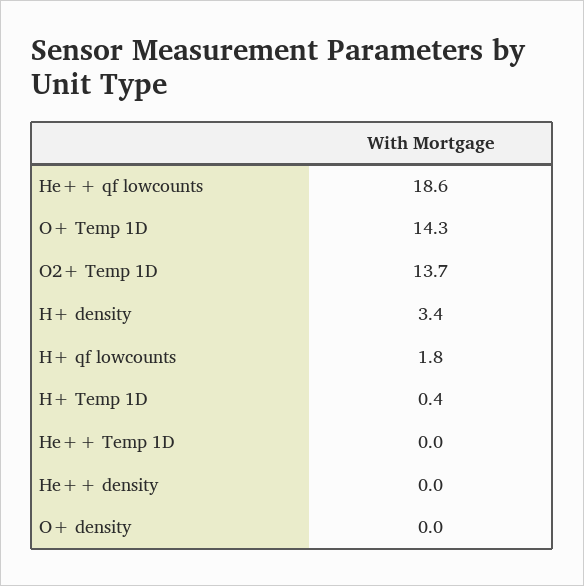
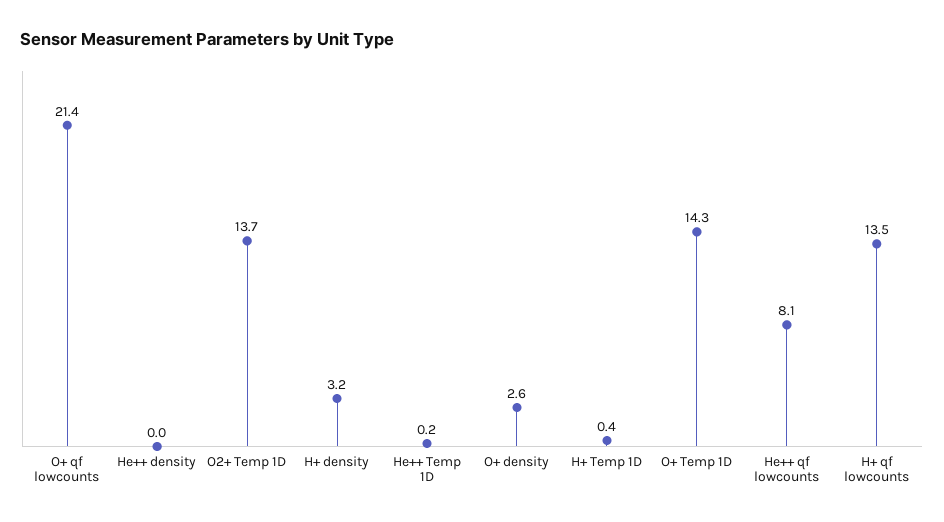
  {
-   "He++ qf lowcounts": 18.6,
+   "He++ qf lowcounts": 8.1,
    "O+ Temp 1D": 14.3,
    "O2+ Temp 1D": 13.7,
-   "H+ density": 3.4,
+   "H+ density": 3.2,
-   "H+ qf lowcounts": 1.8,
+   "H+ qf lowcounts": 13.5,
    "H+ Temp 1D": 0.4,
-   "He++ Temp 1D": 0,
+   "He++ Temp 1D": 0.2,
    "He++ density": 0,
-   "O+ density": 0
+   "O+ density": 2.6,
+   "O+ qf lowcounts": 21.4
  }

